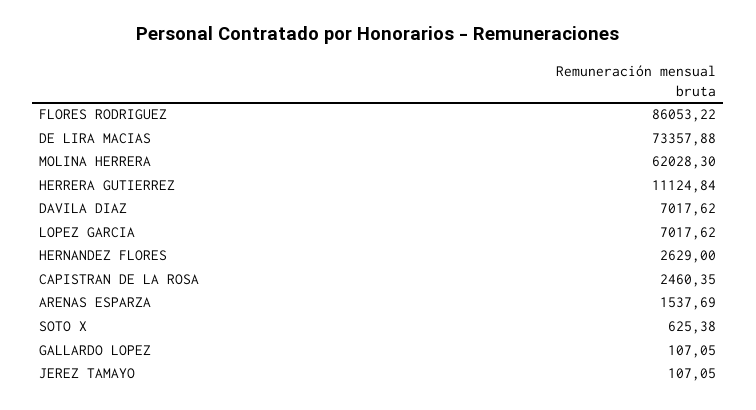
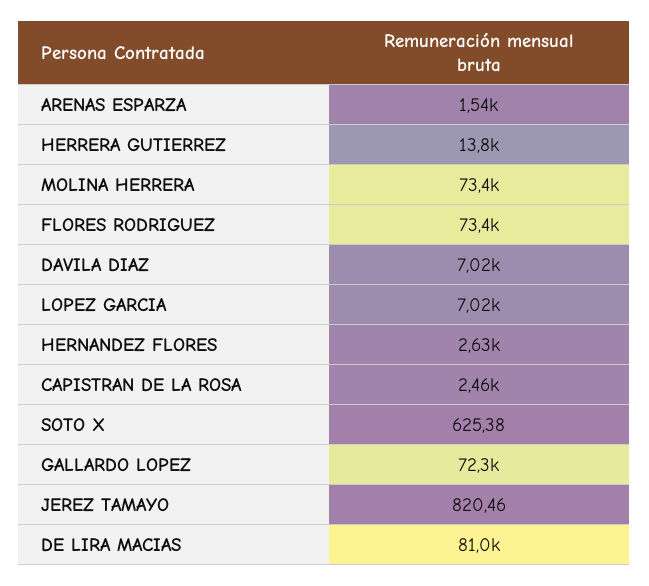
  {
-   "FLORES RODRIGUEZ": 86053.22,
+   "FLORES RODRIGUEZ": 73400,
-   "DE LIRA MACIAS": 73357.88,
+   "DE LIRA MACIAS": 81000,
-   "MOLINA HERRERA": 62028.3,
+   "MOLINA HERRERA": 73400,
-   "HERRERA GUTIERREZ": 11124.84,
+   "HERRERA GUTIERREZ": 13800,
    "DAVILA DIAZ": 7017.62,
    "LOPEZ GARCIA": 7017.62,
    "HERNANDEZ FLORES": 2629,
    "CAPISTRAN DE LA ROSA": 2460.35,
    "ARENAS ESPARZA": 1537.69,
    "SOTO X": 625.38,
-   "GALLARDO LOPEZ": 107.05,
+   "GALLARDO LOPEZ": 72300,
-   "JEREZ TAMAYO": 107.05
+   "JEREZ TAMAYO": 820.46
  }

